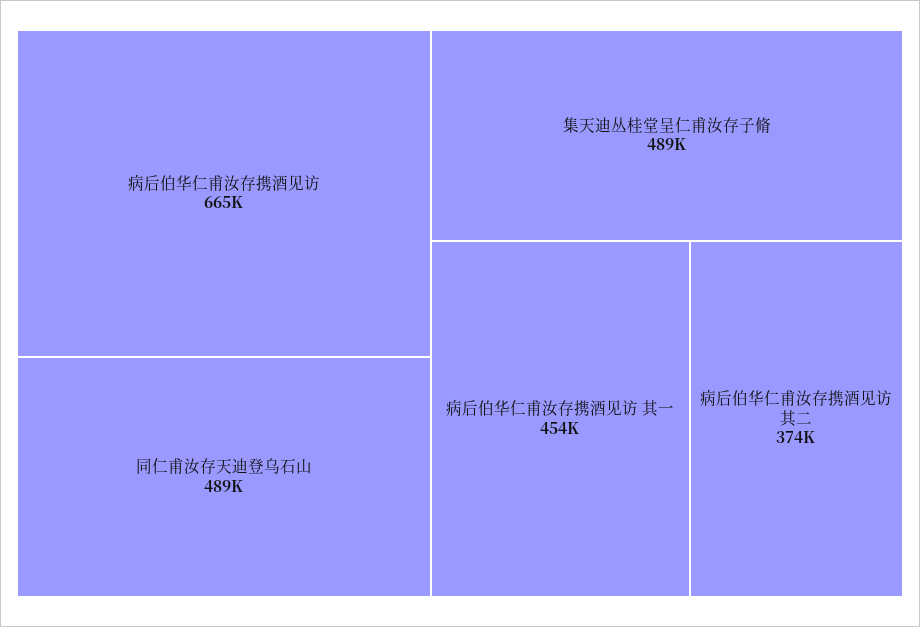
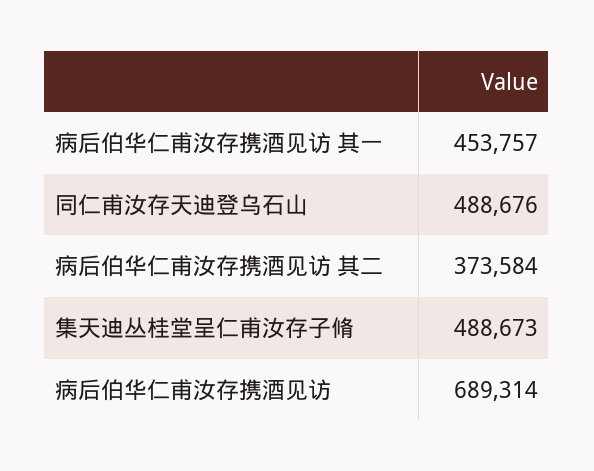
  {
-   "病后伯华仁甫汝存携酒见访": 665000,
+   "病后伯华仁甫汝存携酒见访": 689314,
    "同仁甫汝存天迪登乌石山": 488676,
    "集天迪丛桂堂呈仁甫汝存子脩": 488673,
    "病后伯华仁甫汝存携酒见访 其一": 453757,
    "病后伯华仁甫汝存携酒见访 其二": 373584
  }

